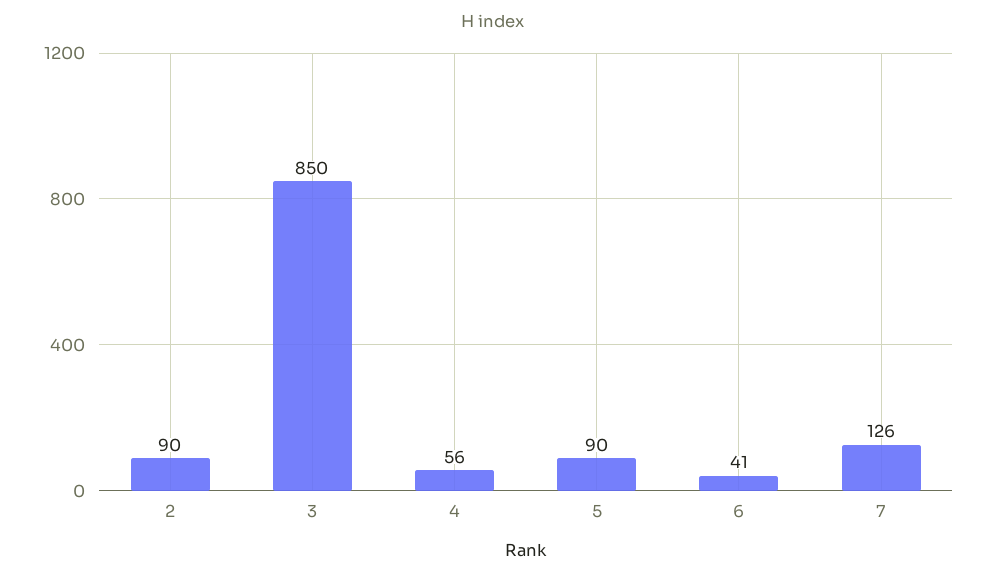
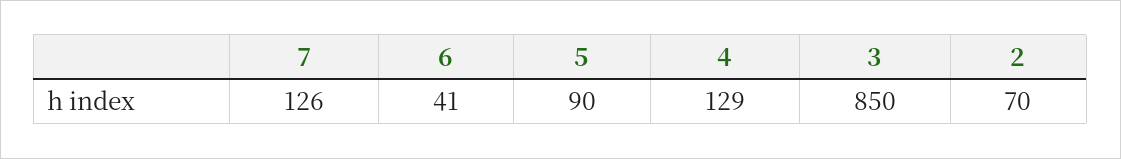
  {
-   "2": 90,
+   "2": 70,
    "3": 850,
-   "4": 56,
+   "4": 129,
    "5": 90,
    "6": 41,
    "7": 126
  }

